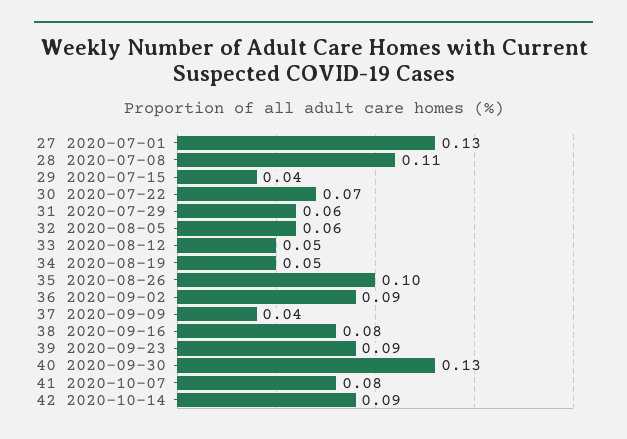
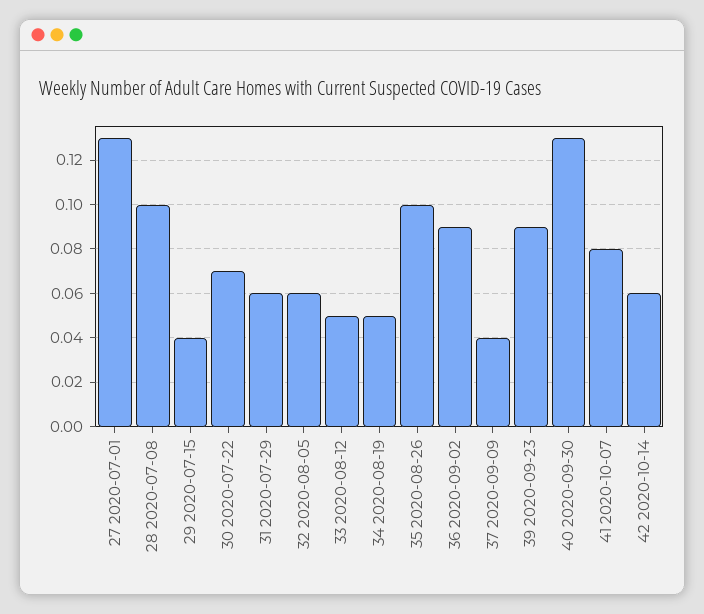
  {
    "27 2020-07-01": 0.13,
-   "28 2020-07-08": 0.11,
+   "28 2020-07-08": 0.1,
    "29 2020-07-15": 0.04,
    "30 2020-07-22": 0.07,
    "31 2020-07-29": 0.06,
    "32 2020-08-05": 0.06,
    "33 2020-08-12": 0.05,
    "34 2020-08-19": 0.05,
    "35 2020-08-26": 0.1,
    "36 2020-09-02": 0.09,
    "37 2020-09-09": 0.04,
-   "38 2020-09-16": 0.08,
    "39 2020-09-23": 0.09,
    "40 2020-09-30": 0.13,
    "41 2020-10-07": 0.08,
-   "42 2020-10-14": 0.09
+   "42 2020-10-14": 0.06
  }

